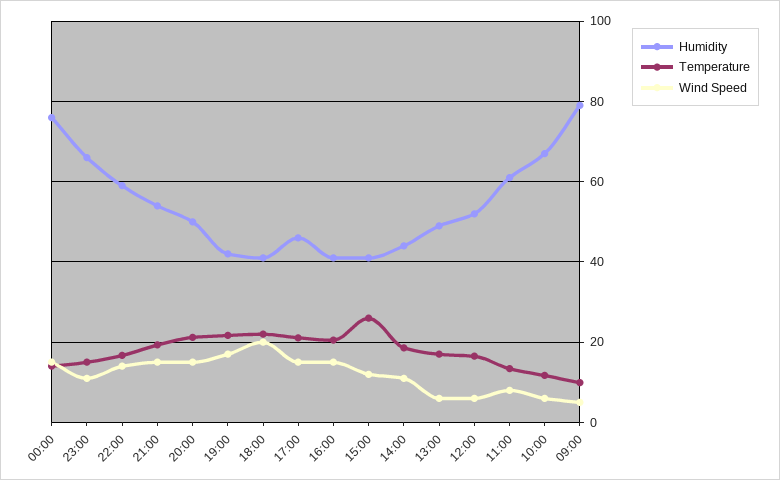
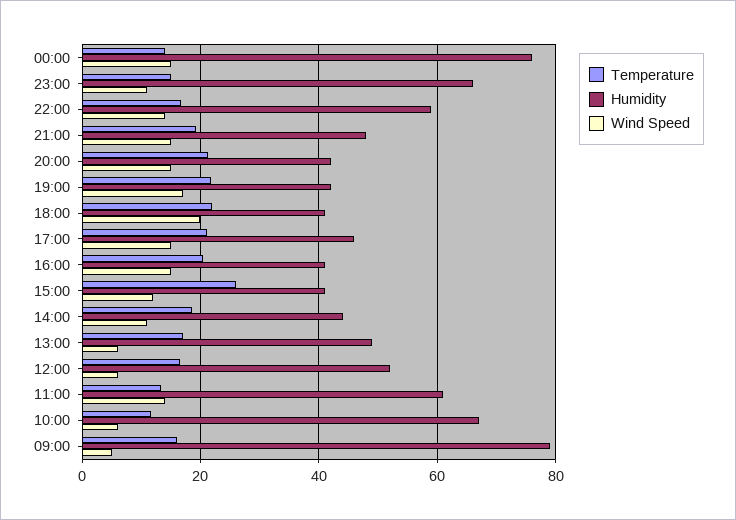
  {
    "Humidity": {
      "00:00": 76,
      "23:00": 66,
      "22:00": 60,
-     "21:00": 54,
+     "21:00": 48,
-     "20:00": 50,
+     "20:00": 42,
      "19:00": 42,
      "18:00": 42,
      "17:00": 46,
      "16:00": 42,
      "15:00": 42,
      "14:00": 44,
      "13:00": 50,
      "12:00": 52,
      "11:00": 62,
      "10:00": 68,
      "09:00": 80
    },
    "Temperature": {
      "00:00": 14,
      "23:00": 16,
      "22:00": 16,
      "21:00": 20,
      "20:00": 22,
      "19:00": 22,
      "18:00": 22,
      "17:00": 22,
      "16:00": 20,
      "15:00": 26,
      "14:00": 18,
      "13:00": 18,
      "12:00": 16,
      "11:00": 14,
      "10:00": 12,
-     "09:00": 10
+     "09:00": 16
    },
    "Wind Speed": {
      "00:00": 16,
      "23:00": 12,
      "22:00": 14,
      "21:00": 16,
      "20:00": 16,
      "19:00": 18,
      "18:00": 20,
      "17:00": 16,
      "16:00": 16,
      "15:00": 12,
      "14:00": 12,
      "13:00": 6,
      "12:00": 6,
-     "11:00": 8,
+     "11:00": 14,
      "10:00": 6,
      "09:00": 6
    }
  }

